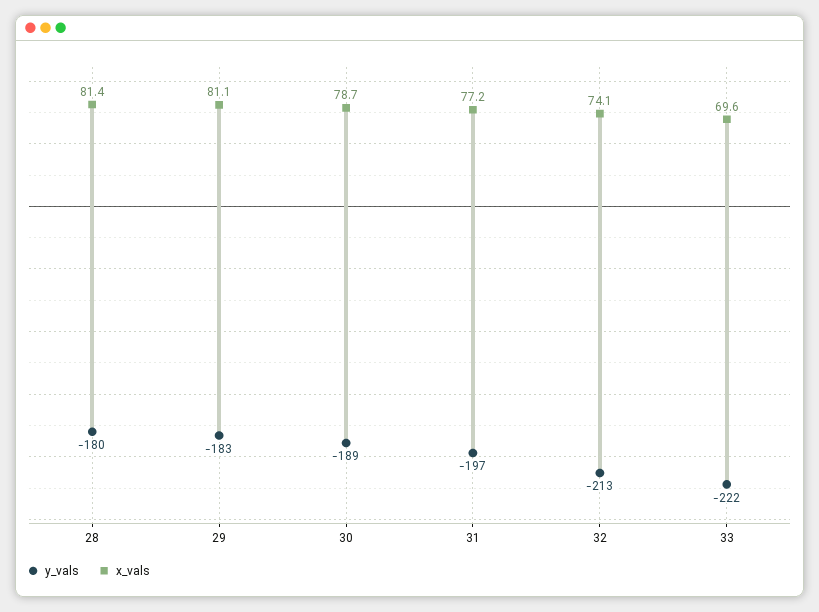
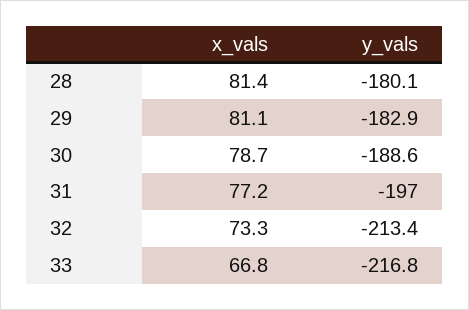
  {
    "y_vals": {
      "28": -180.1,
      "29": -182.9,
      "30": -188.6,
      "31": -197,
      "32": -213.4,
-     "33": -222
+     "33": -216.8
    },
    "x_vals": {
      "28": 81.4,
      "29": 81.1,
      "30": 78.7,
      "31": 77.2,
-     "32": 74.1,
+     "32": 73.3,
-     "33": 69.6
+     "33": 66.8
    }
  }

